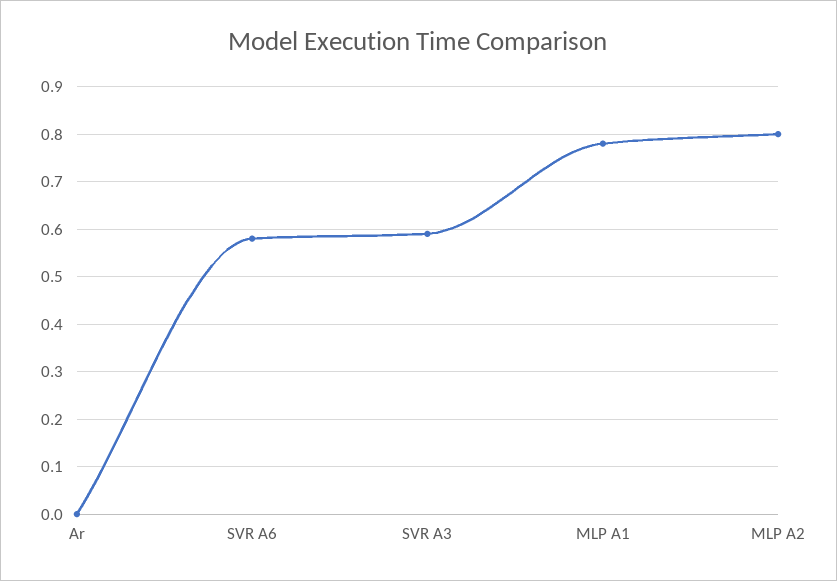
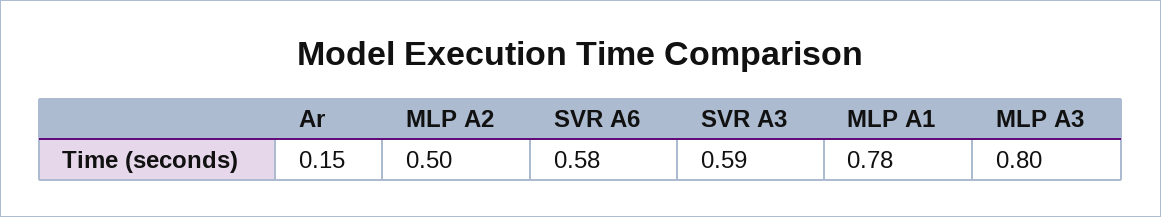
  {
-   "Ar": 0,
+   "Ar": 0.15,
    "SVR A6": 0.58,
    "SVR A3": 0.59,
    "MLP A1": 0.78,
-   "MLP A2": 0.8
+   "MLP A2": 0.5,
+   "MLP A3": 0.8
  }

